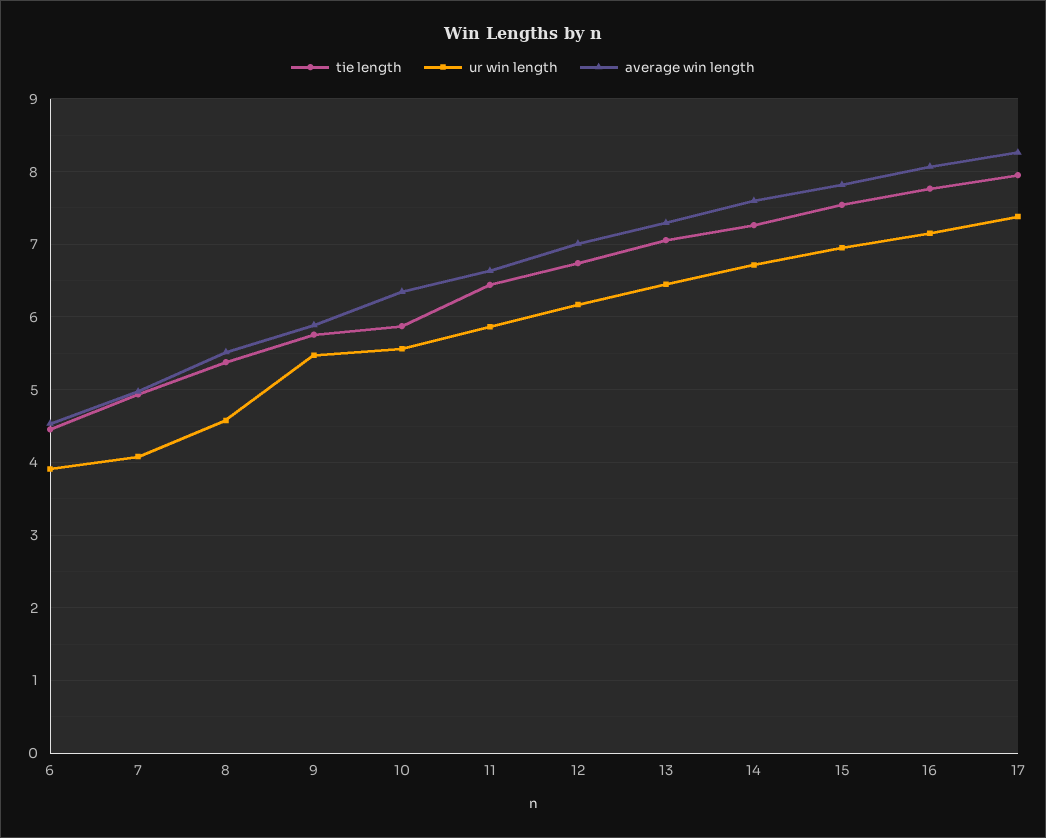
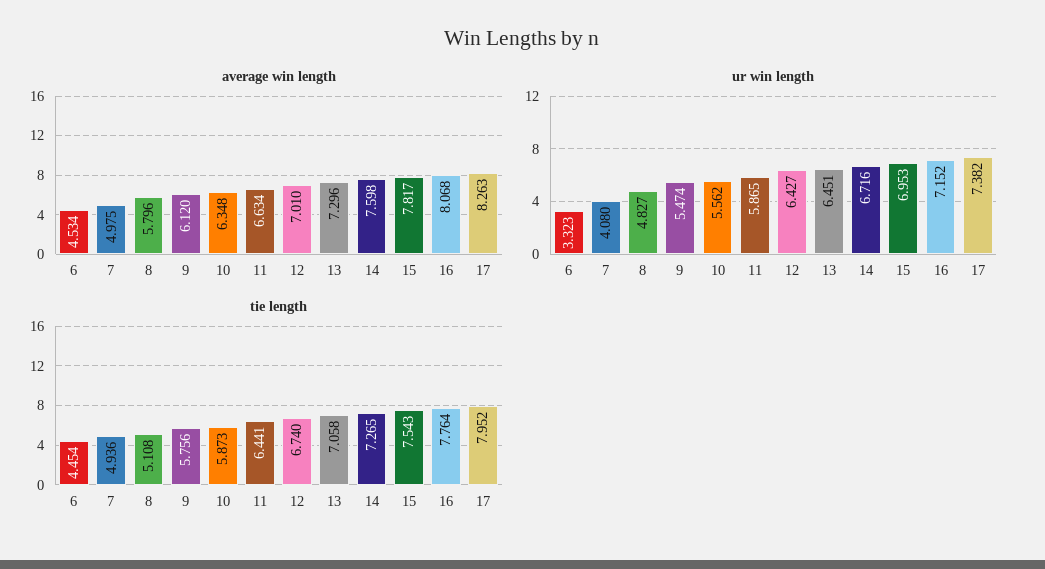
  {
    "tie length": {
      "6": 4.454,
      "7": 4.936,
-     "8": 5.4,
+     "8": 5.108,
      "9": 5.756,
      "10": 5.873,
      "11": 6.441,
      "12": 6.74,
      "13": 7.058,
      "14": 7.265,
      "15": 7.543,
      "16": 7.764,
      "17": 7.952
    },
    "ur win length": {
-     "6": 3.9,
+     "6": 3.323,
      "7": 4.08,
-     "8": 4.6,
+     "8": 4.827,
      "9": 5.474,
      "10": 5.562,
      "11": 5.865,
-     "12": 6.2,
+     "12": 6.427,
      "13": 6.451,
      "14": 6.716,
      "15": 6.953,
      "16": 7.152,
      "17": 7.382
    },
    "average win length": {
      "6": 4.534,
      "7": 4.975,
-     "8": 5.5,
+     "8": 5.796,
-     "9": 5.9,
+     "9": 6.12,
      "10": 6.348,
      "11": 6.634,
      "12": 7.01,
      "13": 7.296,
      "14": 7.598,
      "15": 7.817,
      "16": 8.068,
      "17": 8.263
    }
  }

